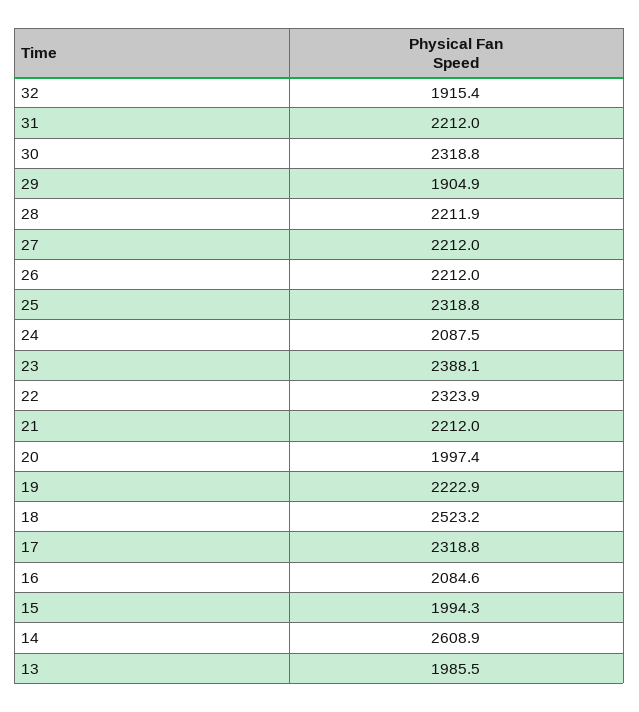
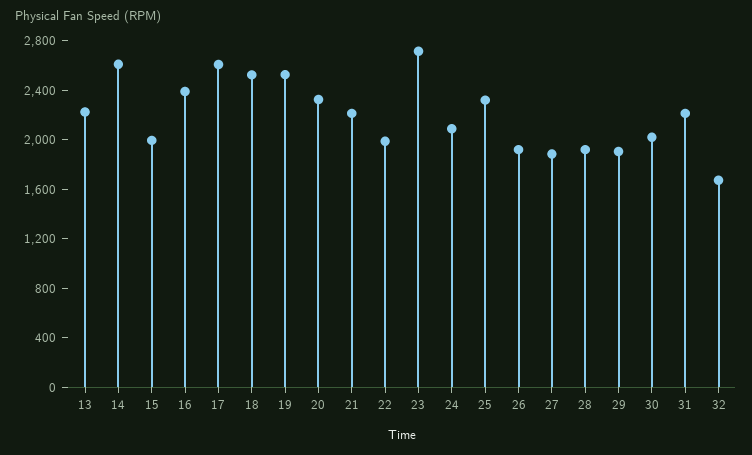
  {
-   "32": 1915.4,
+   "32": 1700,
    "31": 2212,
-   "30": 2318.8,
+   "30": 2000,
    "29": 1904.9,
-   "28": 2211.9,
+   "28": 1900,
-   "27": 2212,
+   "27": 1900,
-   "26": 2212,
+   "26": 1900,
    "25": 2318.8,
    "24": 2087.5,
-   "23": 2388.1,
+   "23": 2700,
-   "22": 2323.9,
+   "22": 2000,
    "21": 2212,
-   "20": 1997.4,
+   "20": 2300,
-   "19": 2222.9,
+   "19": 2500,
    "18": 2523.2,
-   "17": 2318.8,
+   "17": 2600,
-   "16": 2084.6,
+   "16": 2400,
    "15": 1994.3,
    "14": 2608.9,
-   "13": 1985.5
+   "13": 2200
  }

